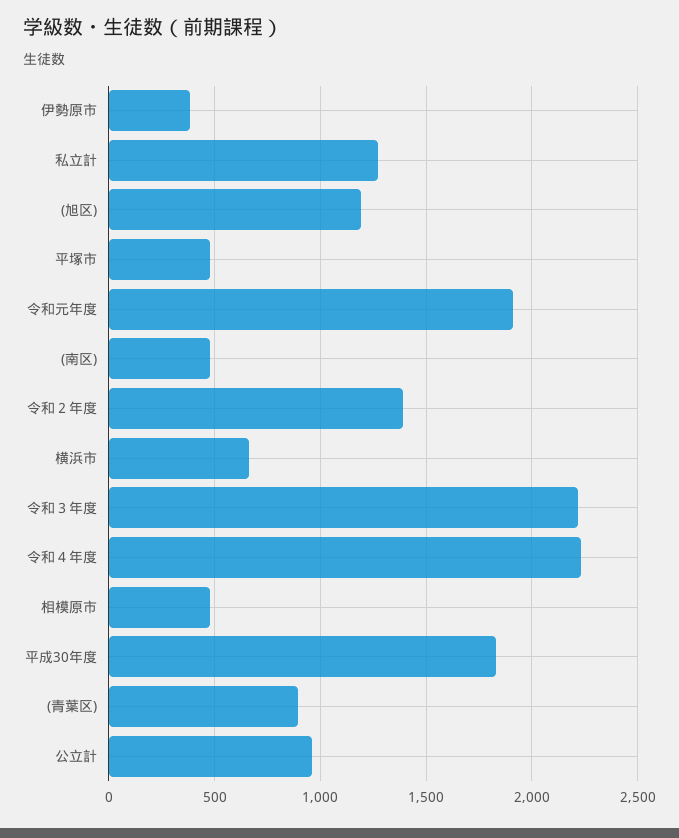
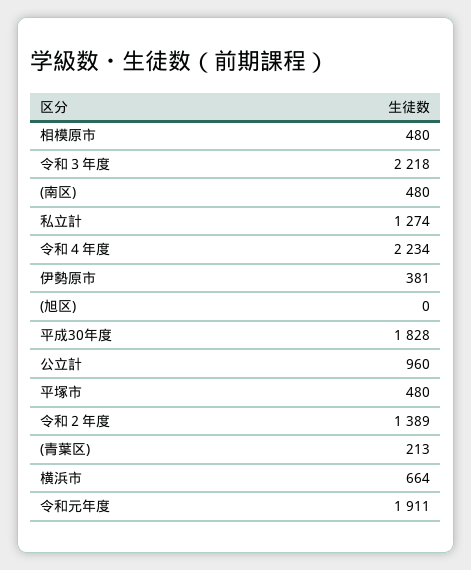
  {
    "伊勢原市": 381,
    "私立計": 1274,
-   "(旭区)": 1200,
+   "(旭区)": 0,
    "平塚市": 480,
    "令和元年度": 1911,
    "(南区)": 480,
    "令和２年度": 1389,
    "横浜市": 664,
    "令和３年度": 2218,
    "令和４年度": 2234,
    "相模原市": 480,
    "平成30年度": 1828,
-   "(青葉区)": 900,
+   "(青葉区)": 213,
    "公立計": 960
  }

